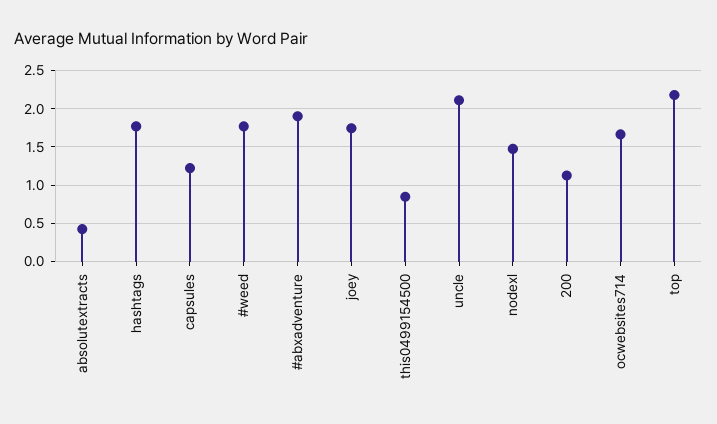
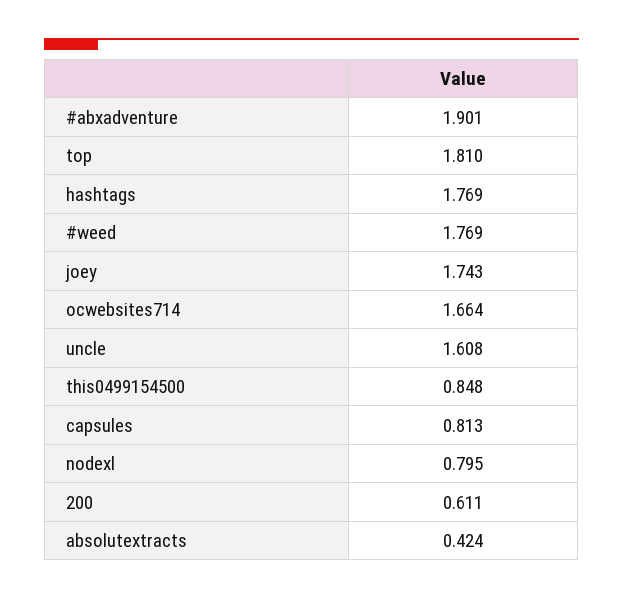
  {
    "absolutextracts": 0.424,
    "hashtags": 1.769,
-   "capsules": 1.2,
+   "capsules": 0.813,
    "#weed": 1.769,
    "#abxadventure": 1.901,
    "joey": 1.743,
    "this0499154500": 0.848,
-   "uncle": 2.1,
+   "uncle": 1.608,
-   "nodexl": 1.5,
+   "nodexl": 0.795,
-   "200": 1.1,
+   "200": 0.611,
    "ocwebsites714": 1.664,
-   "top": 2.2
+   "top": 1.81
  }

